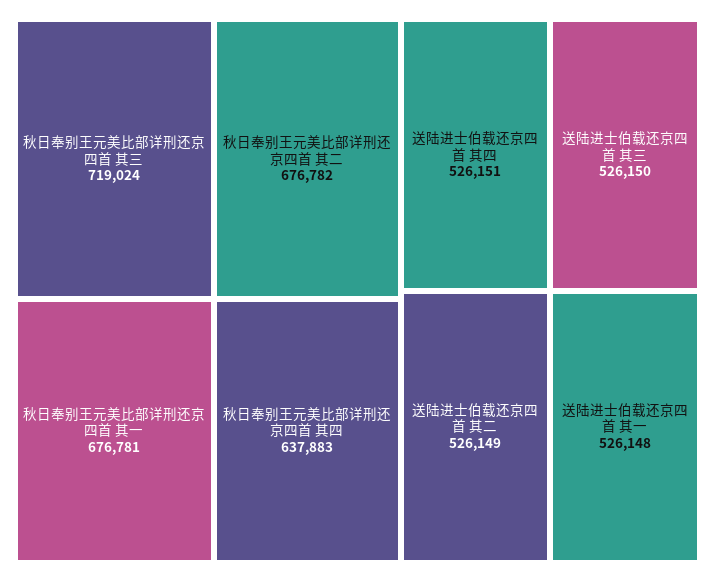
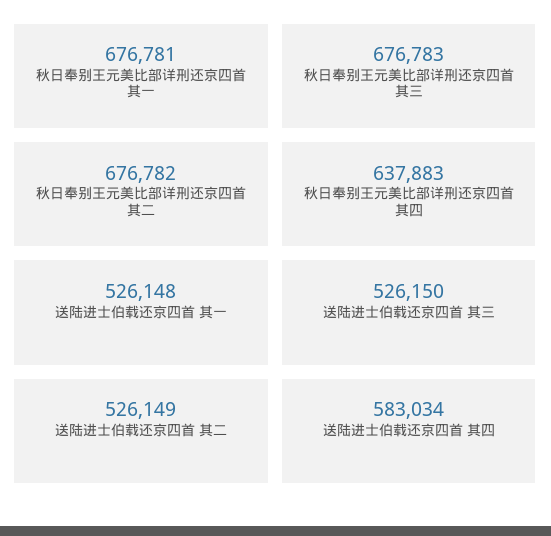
  {
-   "秋日奉别王元美比部详刑还京四首 其三": 719024,
+   "秋日奉别王元美比部详刑还京四首 其三": 676783,
    "秋日奉别王元美比部详刑还京四首 其二": 676782,
    "秋日奉别王元美比部详刑还京四首 其一": 676781,
    "秋日奉别王元美比部详刑还京四首 其四": 637883,
-   "送陆进士伯载还京四首 其四": 526151,
+   "送陆进士伯载还京四首 其四": 583034,
    "送陆进士伯载还京四首 其三": 526150,
    "送陆进士伯载还京四首 其二": 526149,
    "送陆进士伯载还京四首 其一": 526148
  }

